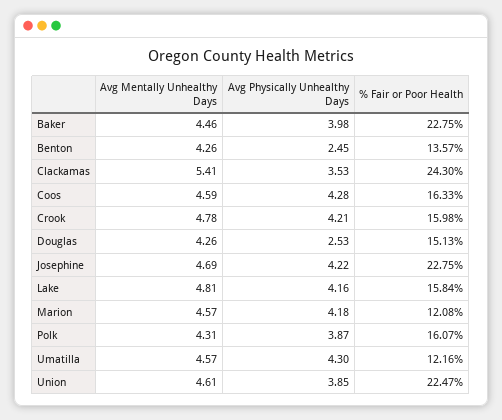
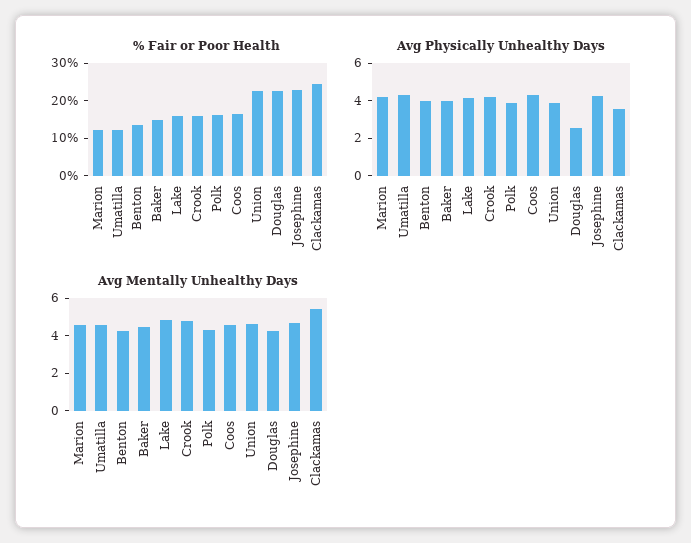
  {
    "Avg Mentally Unhealthy Days": {
      "Baker": 4.46,
      "Benton": 4.26,
      "Clackamas": 5.41,
      "Coos": 4.59,
      "Crook": 4.78,
      "Douglas": 4.26,
      "Josephine": 4.69,
      "Lake": 4.81,
      "Marion": 4.57,
      "Polk": 4.31,
      "Umatilla": 4.57,
      "Union": 4.61
    },
    "Avg Physically Unhealthy Days": {
      "Baker": 3.98,
-     "Benton": 2.45,
+     "Benton": 4,
      "Clackamas": 3.53,
      "Coos": 4.28,
      "Crook": 4.21,
      "Douglas": 2.53,
      "Josephine": 4.22,
      "Lake": 4.16,
      "Marion": 4.18,
      "Polk": 3.87,
      "Umatilla": 4.3,
      "Union": 3.85
    },
    "% Fair or Poor Health": {
-     "Baker": 22.75,
+     "Baker": 15,
      "Benton": 13.57,
      "Clackamas": 24.3,
      "Coos": 16.33,
      "Crook": 15.98,
-     "Douglas": 15.13,
+     "Douglas": 22.5,
      "Josephine": 22.75,
      "Lake": 15.84,
      "Marion": 12.08,
      "Polk": 16.07,
      "Umatilla": 12.16,
      "Union": 22.47
    }
  }

